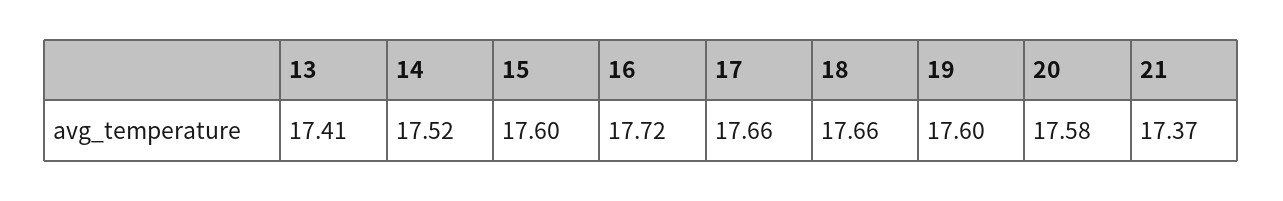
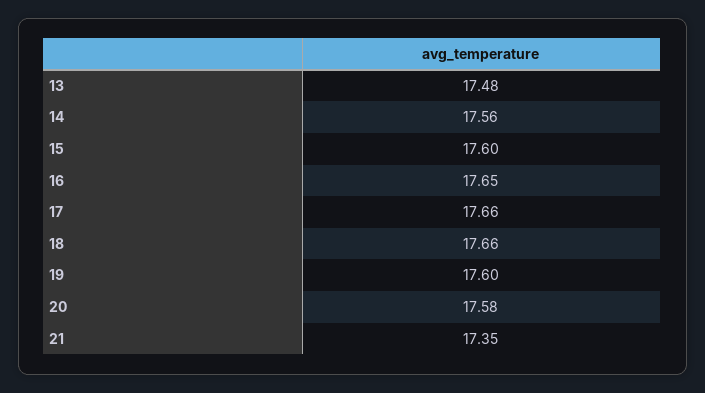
  {
-   "13": 17.41,
+   "13": 17.48,
-   "14": 17.52,
+   "14": 17.56,
    "15": 17.6,
-   "16": 17.72,
+   "16": 17.65,
    "17": 17.66,
    "18": 17.66,
    "19": 17.6,
    "20": 17.58,
-   "21": 17.37
+   "21": 17.35
  }

